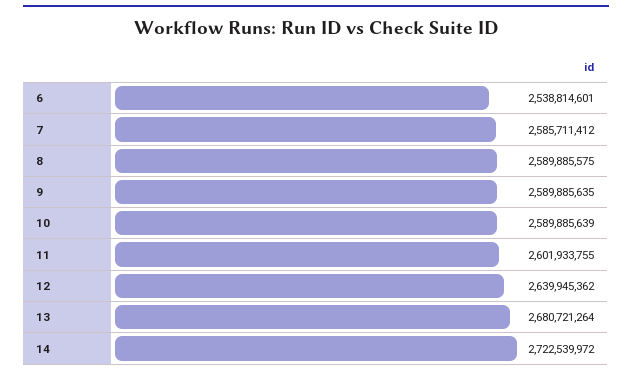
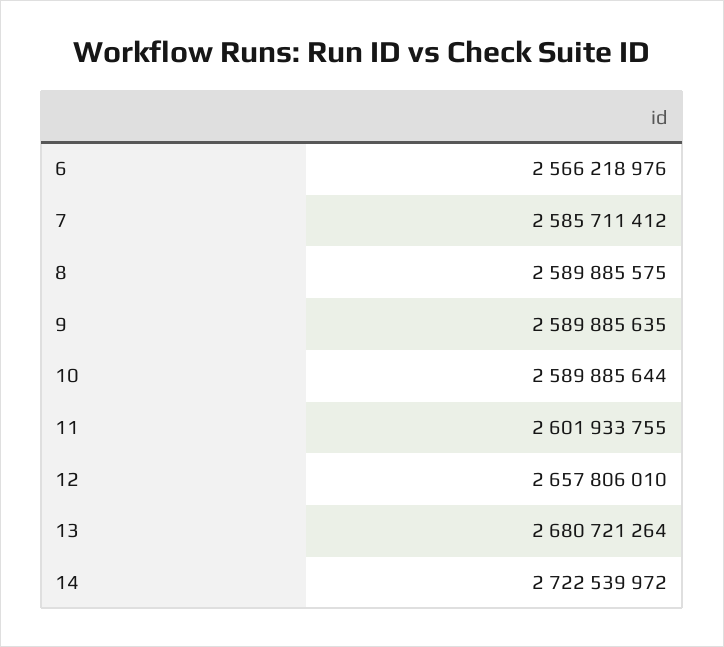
  {
-   "6": 2538814601,
+   "6": 2566218976,
    "7": 2585711412,
    "8": 2589885575,
    "9": 2589885635,
-   "10": 2589885639,
+   "10": 2589885644,
    "11": 2601933755,
-   "12": 2639945362,
+   "12": 2657806010,
    "13": 2680721264,
    "14": 2722539972
  }

